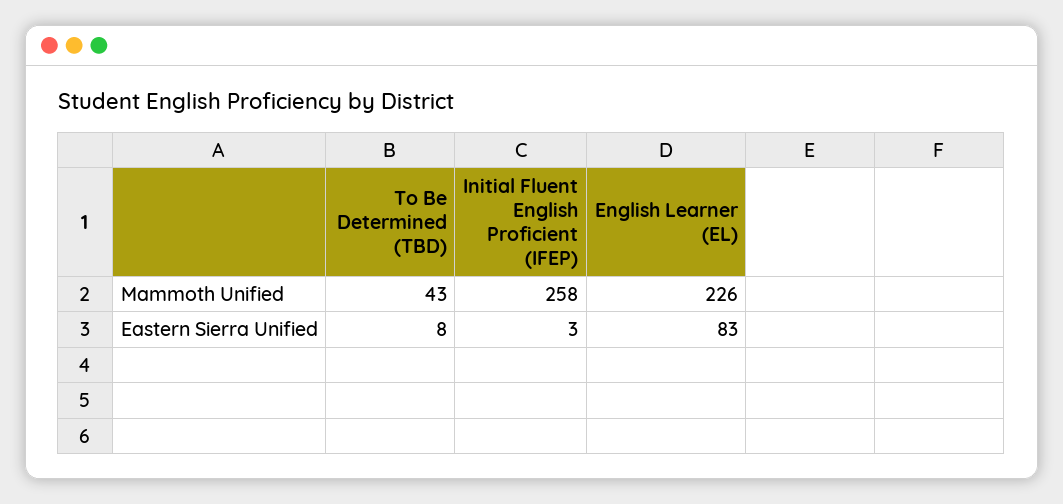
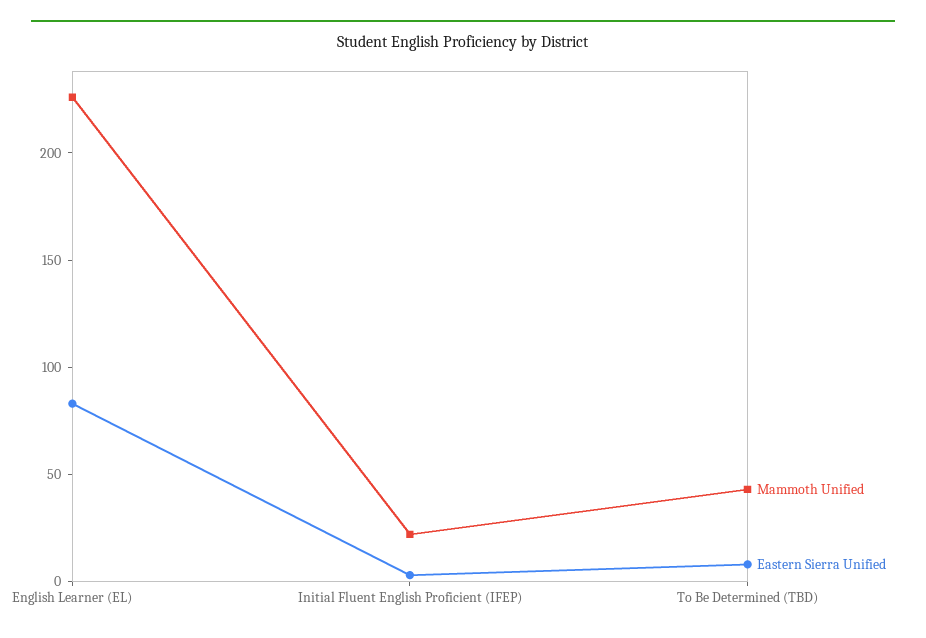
  {
    "Mammoth Unified": {
      "To Be Determined (TBD)": 43,
-     "Initial Fluent English Proficient (IFEP)": 258,
+     "Initial Fluent English Proficient (IFEP)": 20,
      "English Learner (EL)": 226
    },
    "Eastern Sierra Unified": {
      "To Be Determined (TBD)": 8,
      "Initial Fluent English Proficient (IFEP)": 3,
      "English Learner (EL)": 83
    }
  }

